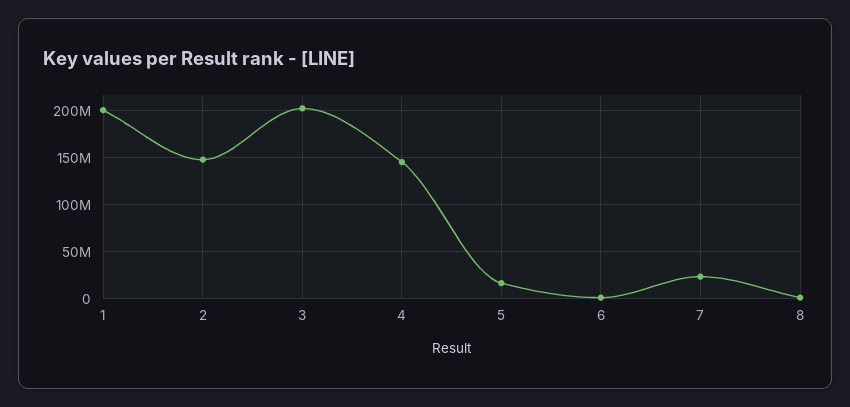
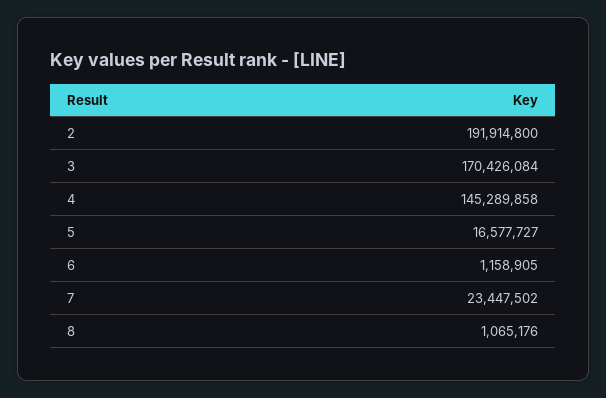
  {
-   "1": 200000000,
-   "2": 150000000,
+   "2": 191914800,
-   "3": 200000000,
+   "3": 170426084,
    "4": 145289858,
    "5": 16577727,
    "6": 1158905,
    "7": 23447502,
    "8": 1065176
  }

